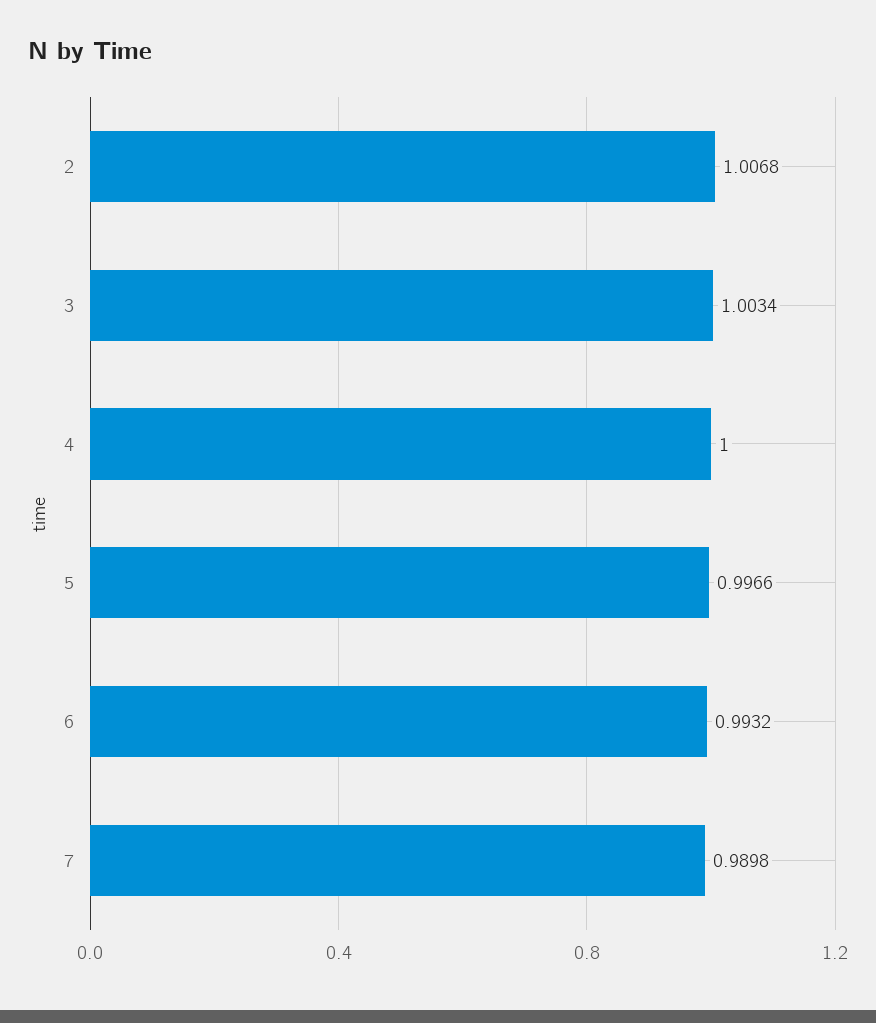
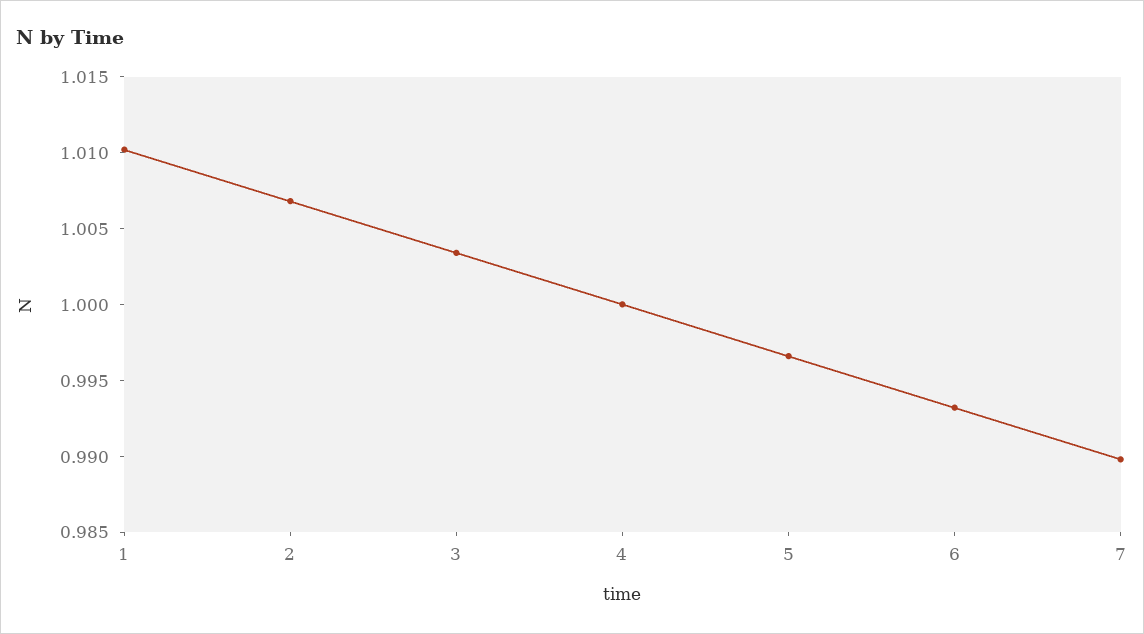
  {
    "2": 1.0068,
    "3": 1.0034,
    "4": 1,
    "5": 0.9966,
    "6": 0.9932,
-   "7": 0.9898
+   "7": 0.9898,
+   "1": 1.01
  }

